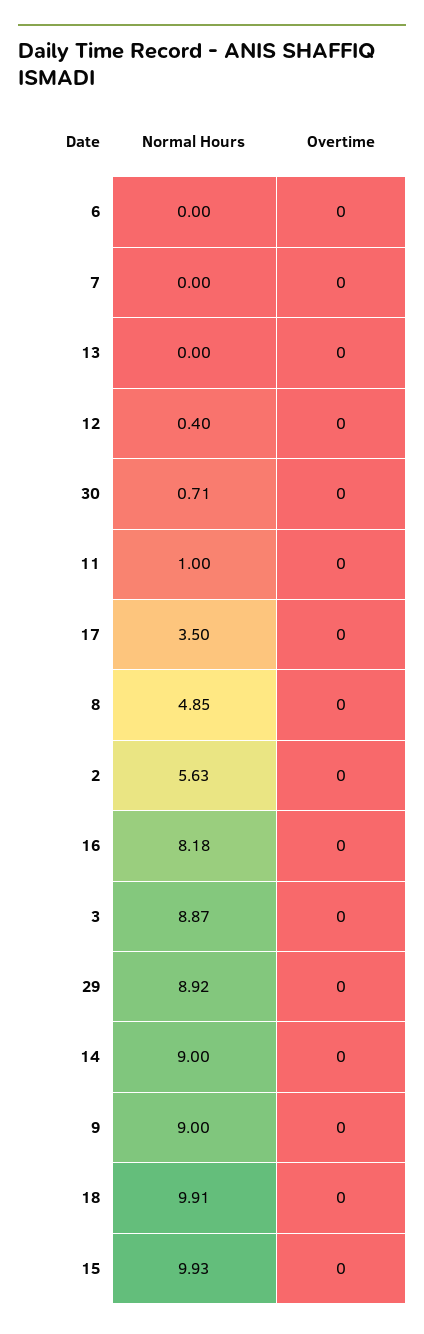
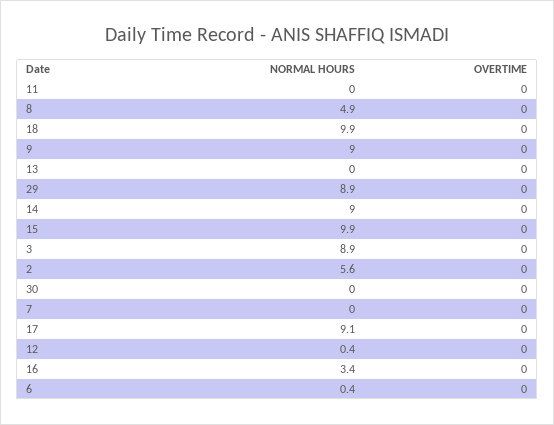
  {
    "Normal Hours": {
-     "6": 0,
+     "6": 0.4,
      "7": 0,
      "13": 0,
      "12": 0.4,
-     "30": 0.71,
+     "30": 0,
-     "11": 1,
+     "11": 0,
-     "17": 3.5,
+     "17": 9.1,
      "8": 4.85,
      "2": 5.63,
-     "16": 8.18,
+     "16": 3.4,
      "3": 8.87,
      "29": 8.92,
      "14": 9,
      "9": 9,
      "18": 9.91,
      "15": 9.93
    },
    "Overtime": {
      "6": 0,
      "7": 0,
      "13": 0,
      "12": 0,
      "30": 0,
      "11": 0,
      "17": 0,
      "8": 0,
      "2": 0,
      "16": 0,
      "3": 0,
      "29": 0,
      "14": 0,
      "9": 0,
      "18": 0,
      "15": 0
    }
  }

